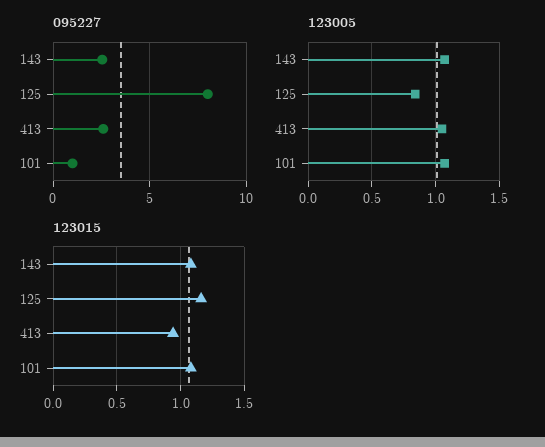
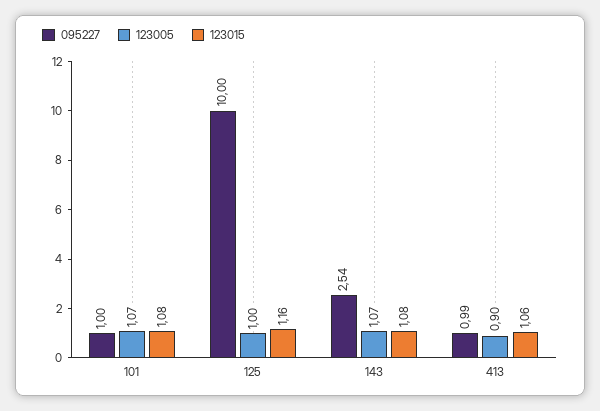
  {
    "095227": {
      "143": 2.54,
-     "125": 8,
+     "125": 10,
-     "413": 2.5,
+     "413": 0.99,
      "101": 1
    },
    "123005": {
      "143": 1.07,
-     "125": 0.85,
+     "125": 1,
-     "413": 1.05,
+     "413": 0.9,
      "101": 1.07
    },
    "123015": {
      "143": 1.08,
      "125": 1.16,
-     "413": 0.95,
+     "413": 1.06,
      "101": 1.08
    }
  }

